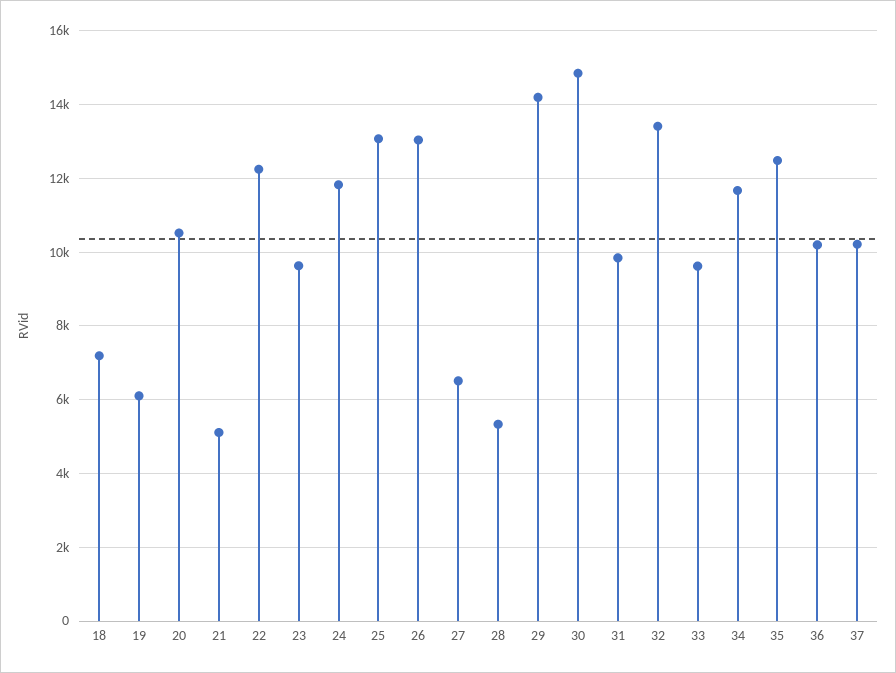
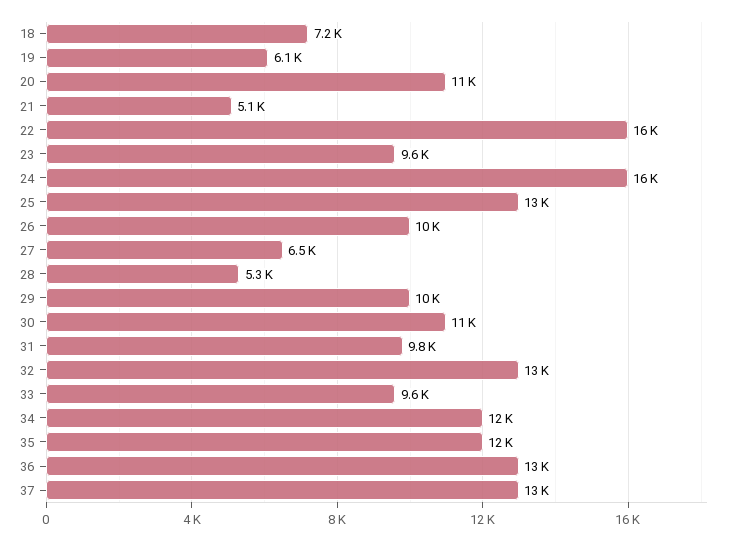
  {
    "18": 7200,
    "19": 6100,
    "20": 11000,
    "21": 5100,
-   "22": 12200,
+   "22": 16000,
    "23": 9600,
-   "24": 11800,
+   "24": 16000,
    "25": 13000,
-   "26": 13000,
+   "26": 10000,
    "27": 6500,
    "28": 5300,
-   "29": 14200,
+   "29": 10000,
-   "30": 14800,
+   "30": 11000,
    "31": 9800,
    "32": 13000,
    "33": 9600,
    "34": 12000,
    "35": 12000,
-   "36": 10200,
+   "36": 13000,
-   "37": 10200
+   "37": 13000
  }

